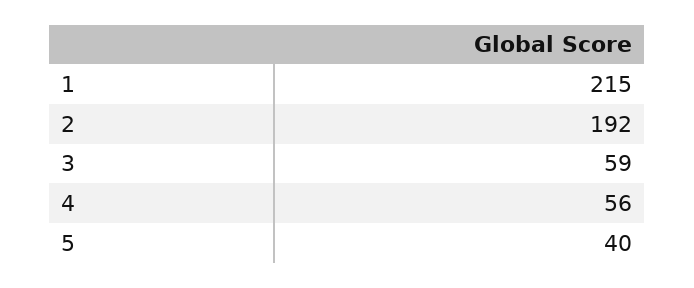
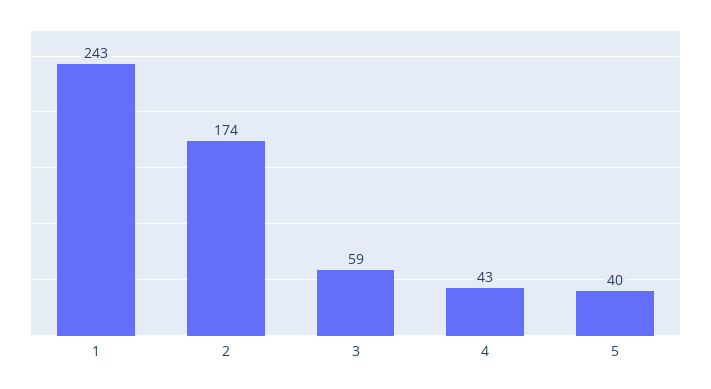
  {
-   "1": 215,
+   "1": 243,
-   "2": 192,
+   "2": 174,
    "3": 59,
-   "4": 56,
+   "4": 43,
    "5": 40
  }

